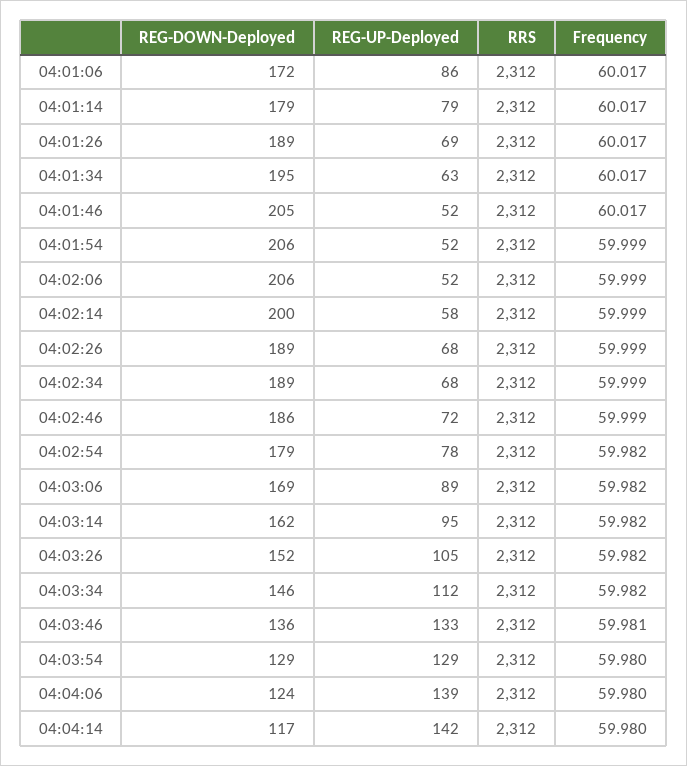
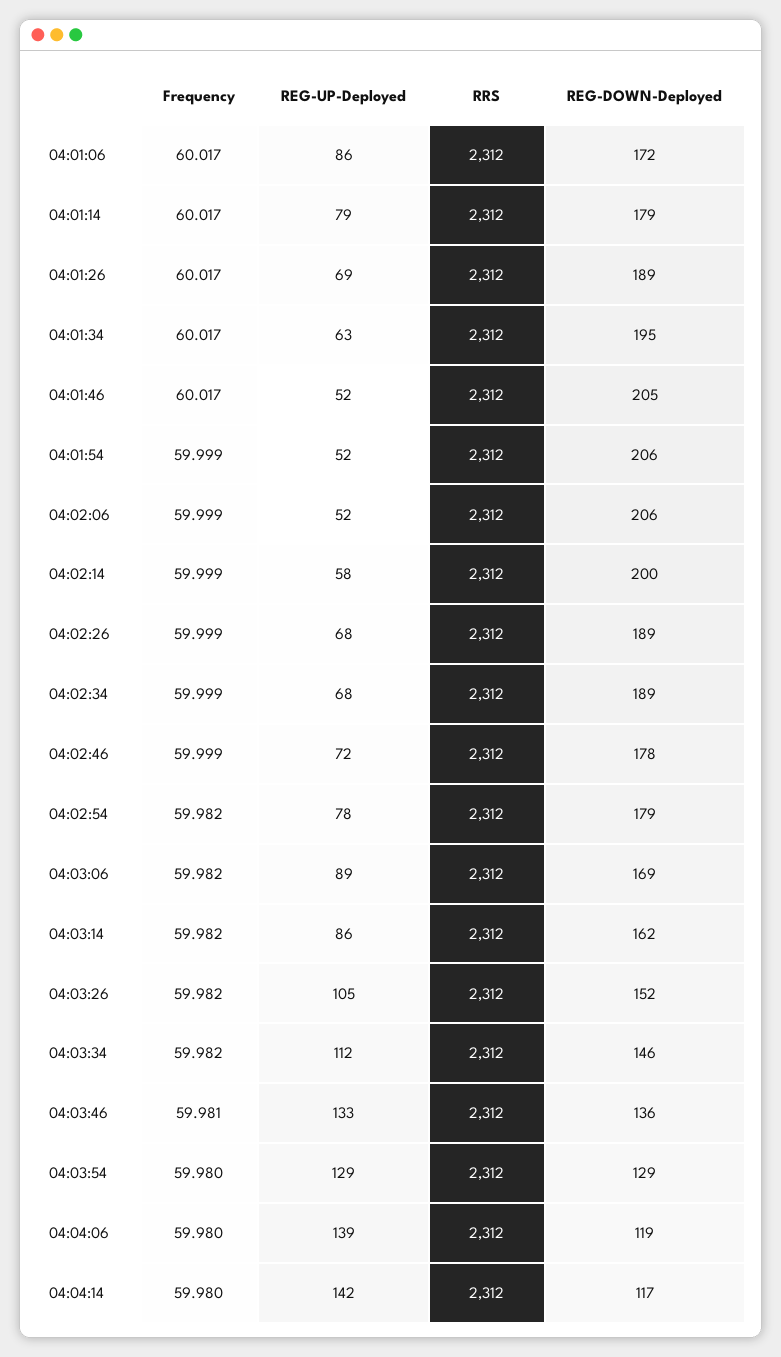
  {
    "REG-DOWN-Deployed": {
      "04:01:06": 172,
      "04:01:14": 179,
      "04:01:26": 189,
      "04:01:34": 195,
      "04:01:46": 205,
      "04:01:54": 206,
      "04:02:06": 206,
      "04:02:14": 200,
      "04:02:26": 189,
      "04:02:34": 189,
-     "04:02:46": 186,
+     "04:02:46": 178,
      "04:02:54": 179,
      "04:03:06": 169,
      "04:03:14": 162,
      "04:03:26": 152,
      "04:03:34": 146,
      "04:03:46": 136,
      "04:03:54": 129,
-     "04:04:06": 124,
+     "04:04:06": 119,
      "04:04:14": 117
    },
    "REG-UP-Deployed": {
      "04:01:06": 86,
      "04:01:14": 79,
      "04:01:26": 69,
      "04:01:34": 63,
      "04:01:46": 52,
      "04:01:54": 52,
      "04:02:06": 52,
      "04:02:14": 58,
      "04:02:26": 68,
      "04:02:34": 68,
      "04:02:46": 72,
      "04:02:54": 78,
      "04:03:06": 89,
-     "04:03:14": 95,
+     "04:03:14": 86,
      "04:03:26": 105,
      "04:03:34": 112,
      "04:03:46": 133,
      "04:03:54": 129,
      "04:04:06": 139,
      "04:04:14": 142
    },
    "RRS": {
      "04:01:06": 2312,
      "04:01:14": 2312,
      "04:01:26": 2312,
      "04:01:34": 2312,
      "04:01:46": 2312,
      "04:01:54": 2312,
      "04:02:06": 2312,
      "04:02:14": 2312,
      "04:02:26": 2312,
      "04:02:34": 2312,
      "04:02:46": 2312,
      "04:02:54": 2312,
      "04:03:06": 2312,
      "04:03:14": 2312,
      "04:03:26": 2312,
      "04:03:34": 2312,
      "04:03:46": 2312,
      "04:03:54": 2312,
      "04:04:06": 2312,
      "04:04:14": 2312
    },
    "Frequency": {
      "04:01:06": 60.017,
      "04:01:14": 60.017,
      "04:01:26": 60.017,
      "04:01:34": 60.017,
      "04:01:46": 60.017,
      "04:01:54": 59.999,
      "04:02:06": 59.999,
      "04:02:14": 59.999,
      "04:02:26": 59.999,
      "04:02:34": 59.999,
      "04:02:46": 59.999,
      "04:02:54": 59.982,
      "04:03:06": 59.982,
      "04:03:14": 59.982,
      "04:03:26": 59.982,
      "04:03:34": 59.982,
      "04:03:46": 59.981,
      "04:03:54": 59.98,
      "04:04:06": 59.98,
      "04:04:14": 59.98
    }
  }

